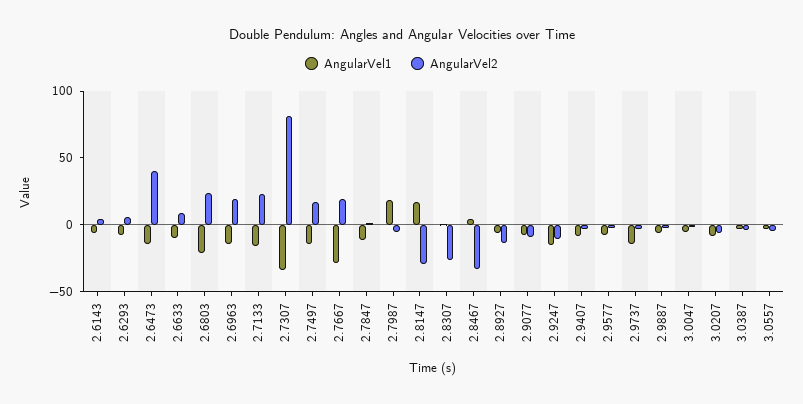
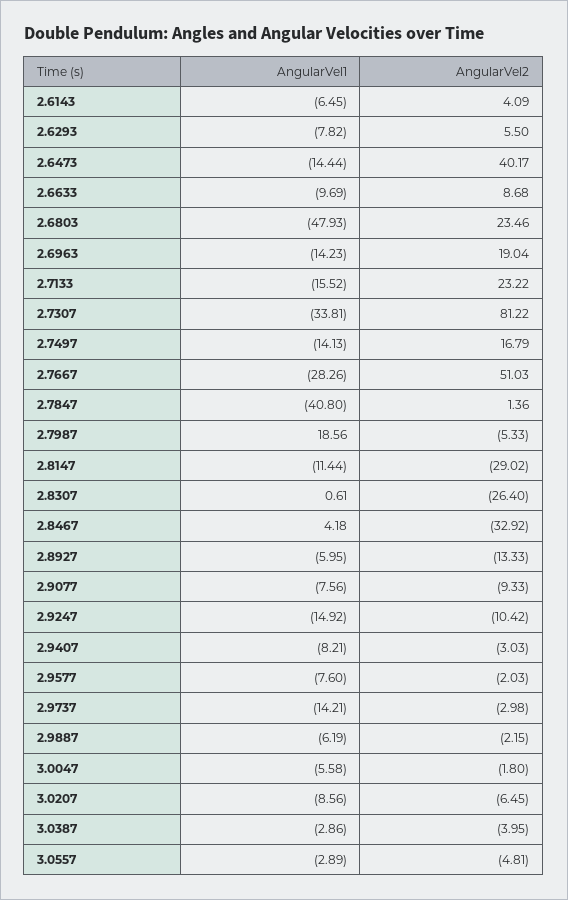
  {
    "AngularVel1": {
      "2.6143": -6.45,
      "2.6293": -7.82,
      "2.6473": -14.44,
      "2.6633": -9.69,
-     "2.6803": -20,
+     "2.6803": -47.93,
      "2.6963": -14.23,
      "2.7133": -15.52,
      "2.7307": -33.81,
      "2.7497": -14.13,
      "2.7667": -28.26,
-     "2.7847": -10,
+     "2.7847": -40.8,
      "2.7987": 18.56,
-     "2.8147": 20,
+     "2.8147": -11.44,
      "2.8307": 0.61,
      "2.8467": 4.18,
      "2.8927": -5.95,
      "2.9077": -7.56,
      "2.9247": -14.92,
      "2.9407": -8.21,
      "2.9577": -7.6,
      "2.9737": -14.21,
      "2.9887": -6.19,
      "3.0047": -5.58,
      "3.0207": -8.56,
      "3.0387": -2.86,
      "3.0557": -2.89
    },
    "AngularVel2": {
      "2.6143": 4.09,
      "2.6293": 5.5,
      "2.6473": 40.17,
      "2.6633": 8.68,
      "2.6803": 23.46,
      "2.6963": 19.04,
      "2.7133": 23.22,
      "2.7307": 81.22,
      "2.7497": 16.79,
-     "2.7667": 20,
+     "2.7667": 51.03,
      "2.7847": 1.36,
      "2.7987": -5.33,
      "2.8147": -29.02,
      "2.8307": -26.4,
      "2.8467": -32.92,
      "2.8927": -13.33,
      "2.9077": -9.33,
      "2.9247": -10.42,
      "2.9407": -3.03,
      "2.9577": -2.03,
      "2.9737": -2.98,
      "2.9887": -2.15,
      "3.0047": -1.8,
      "3.0207": -6.45,
      "3.0387": -3.95,
      "3.0557": -4.81
    }
  }

